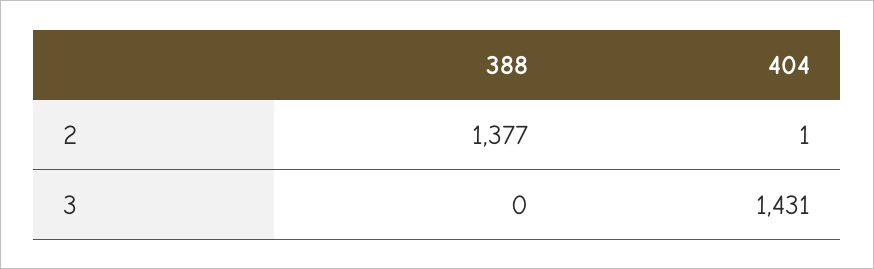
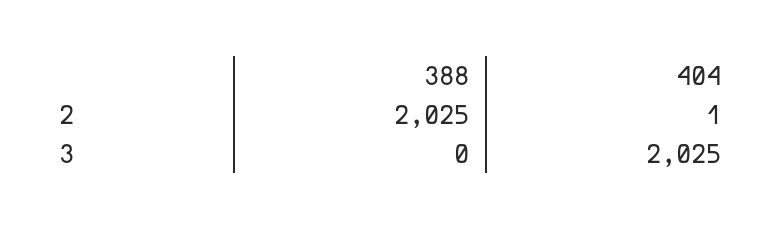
  {
    "388": {
-     "2": 1377,
+     "2": 2025,
      "3": 0
    },
    "404": {
      "2": 1,
-     "3": 1431
+     "3": 2025
    }
  }

